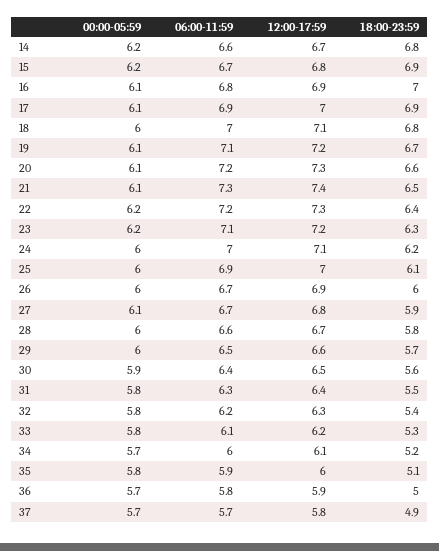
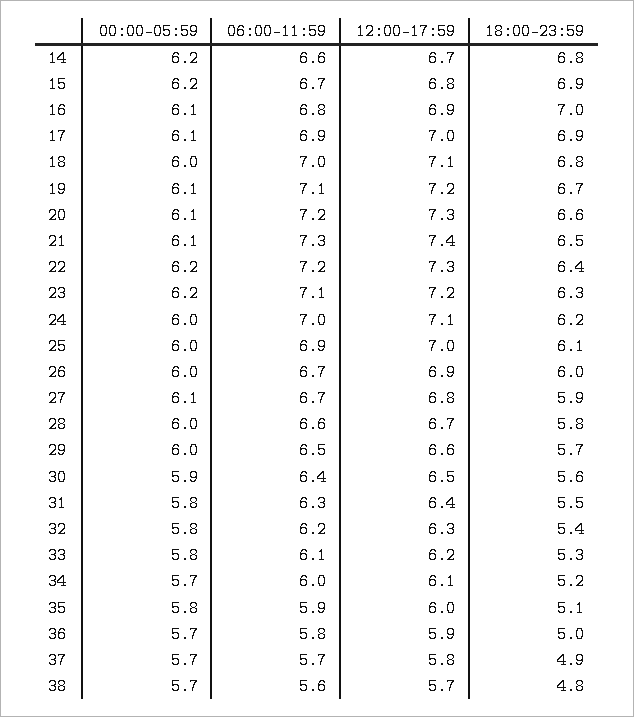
  {
    "00:00-05:59": {
      "14": 6.2,
      "15": 6.2,
      "16": 6.1,
      "17": 6.1,
      "18": 6,
      "19": 6.1,
      "20": 6.1,
      "21": 6.1,
      "22": 6.2,
      "23": 6.2,
      "24": 6,
      "25": 6,
      "26": 6,
      "27": 6.1,
      "28": 6,
      "29": 6,
      "30": 5.9,
      "31": 5.8,
      "32": 5.8,
      "33": 5.8,
      "34": 5.7,
      "35": 5.8,
      "36": 5.7,
-     "37": 5.7
+     "37": 5.7,
+     "38": 5.7
    },
    "06:00-11:59": {
      "14": 6.6,
      "15": 6.7,
      "16": 6.8,
      "17": 6.9,
      "18": 7,
      "19": 7.1,
      "20": 7.2,
      "21": 7.3,
      "22": 7.2,
      "23": 7.1,
      "24": 7,
      "25": 6.9,
      "26": 6.7,
      "27": 6.7,
      "28": 6.6,
      "29": 6.5,
      "30": 6.4,
      "31": 6.3,
      "32": 6.2,
      "33": 6.1,
      "34": 6,
      "35": 5.9,
      "36": 5.8,
-     "37": 5.7
+     "37": 5.7,
+     "38": 5.6
    },
    "12:00-17:59": {
      "14": 6.7,
      "15": 6.8,
      "16": 6.9,
      "17": 7,
      "18": 7.1,
      "19": 7.2,
      "20": 7.3,
      "21": 7.4,
      "22": 7.3,
      "23": 7.2,
      "24": 7.1,
      "25": 7,
      "26": 6.9,
      "27": 6.8,
      "28": 6.7,
      "29": 6.6,
      "30": 6.5,
      "31": 6.4,
      "32": 6.3,
      "33": 6.2,
      "34": 6.1,
      "35": 6,
      "36": 5.9,
-     "37": 5.8
+     "37": 5.8,
+     "38": 5.7
    },
    "18:00-23:59": {
      "14": 6.8,
      "15": 6.9,
      "16": 7,
      "17": 6.9,
      "18": 6.8,
      "19": 6.7,
      "20": 6.6,
      "21": 6.5,
      "22": 6.4,
      "23": 6.3,
      "24": 6.2,
      "25": 6.1,
      "26": 6,
      "27": 5.9,
      "28": 5.8,
      "29": 5.7,
      "30": 5.6,
      "31": 5.5,
      "32": 5.4,
      "33": 5.3,
      "34": 5.2,
      "35": 5.1,
      "36": 5,
-     "37": 4.9
+     "37": 4.9,
+     "38": 4.8
    }
  }

